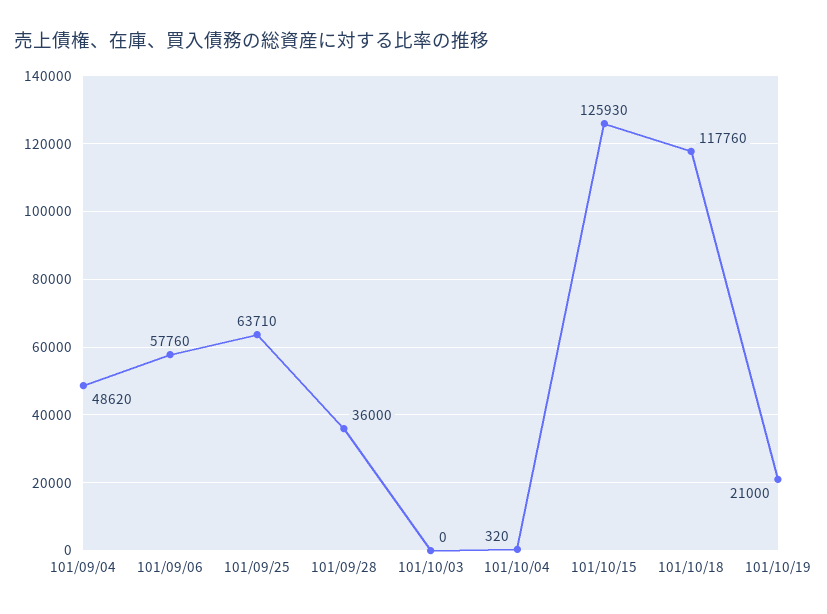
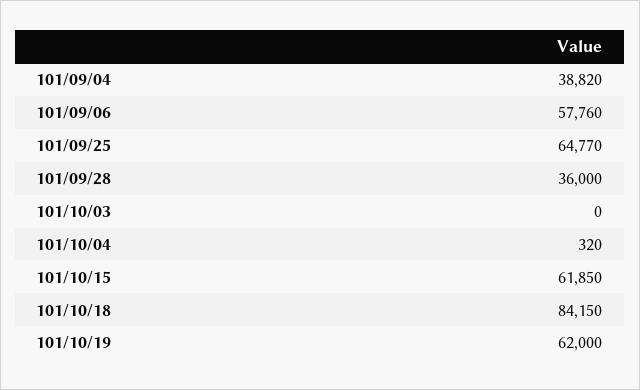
  {
-   "101/09/04": 48620,
+   "101/09/04": 38820,
    "101/09/06": 57760,
-   "101/09/25": 63710,
+   "101/09/25": 64770,
    "101/09/28": 36000,
    "101/10/03": 0,
    "101/10/04": 320,
-   "101/10/15": 125930,
+   "101/10/15": 61850,
-   "101/10/18": 117760,
+   "101/10/18": 84150,
-   "101/10/19": 21000
+   "101/10/19": 62000
  }

